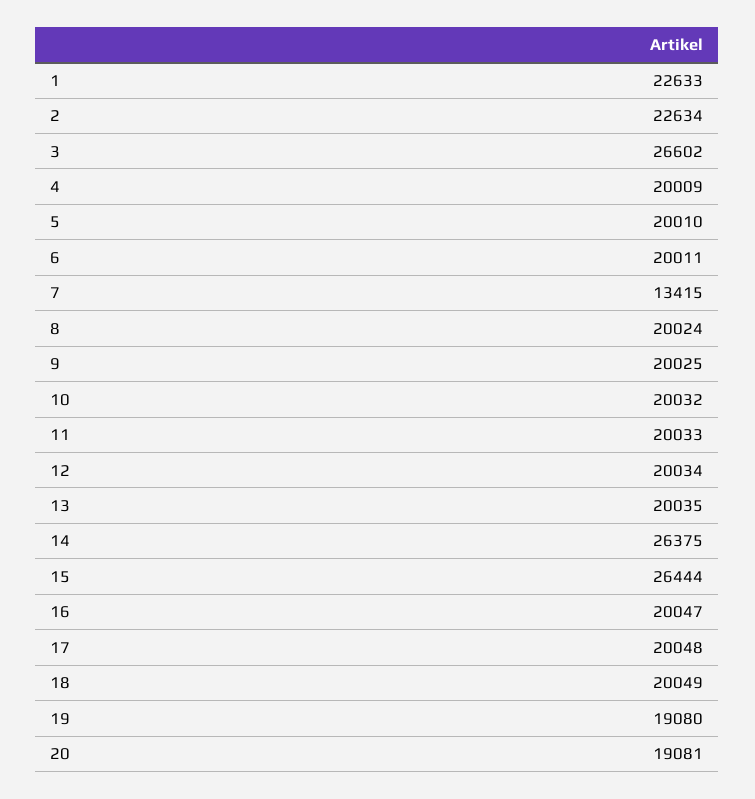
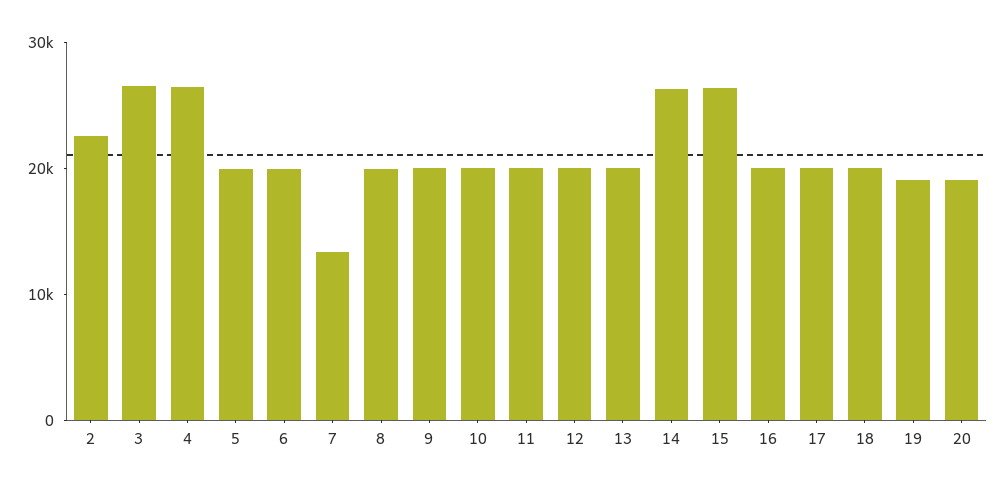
  {
-   "1": 22633,
    "2": 22634,
    "3": 26602,
-   "4": 20009,
+   "4": 26000,
    "5": 20010,
    "6": 20011,
    "7": 13415,
    "8": 20024,
    "9": 20025,
    "10": 20032,
    "11": 20033,
    "12": 20034,
    "13": 20035,
    "14": 26375,
    "15": 26444,
    "16": 20047,
    "17": 20048,
    "18": 20049,
    "19": 19080,
    "20": 19081
  }

